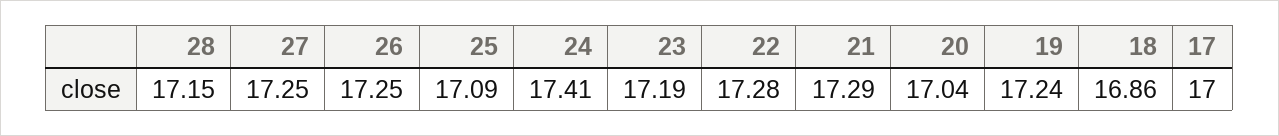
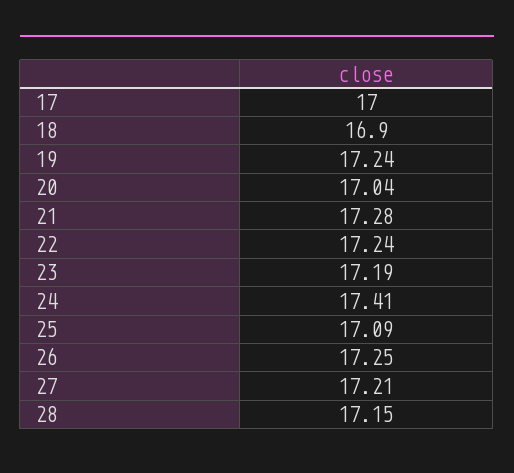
  {
    "28": 17.15,
-   "27": 17.25,
+   "27": 17.21,
    "26": 17.25,
    "25": 17.09,
    "24": 17.41,
    "23": 17.19,
-   "22": 17.28,
+   "22": 17.24,
-   "21": 17.29,
+   "21": 17.28,
    "20": 17.04,
    "19": 17.24,
-   "18": 16.86,
+   "18": 16.9,
    "17": 17
  }

